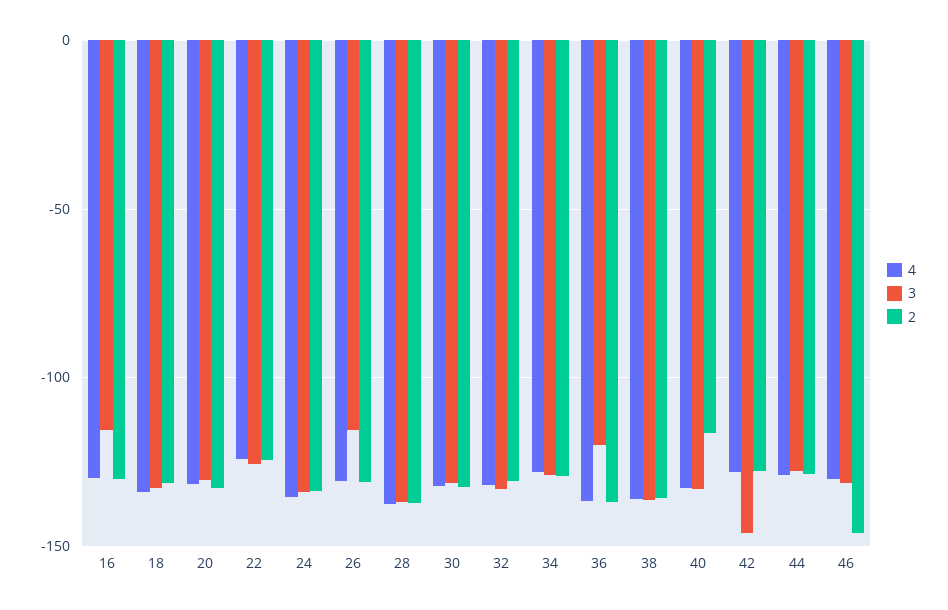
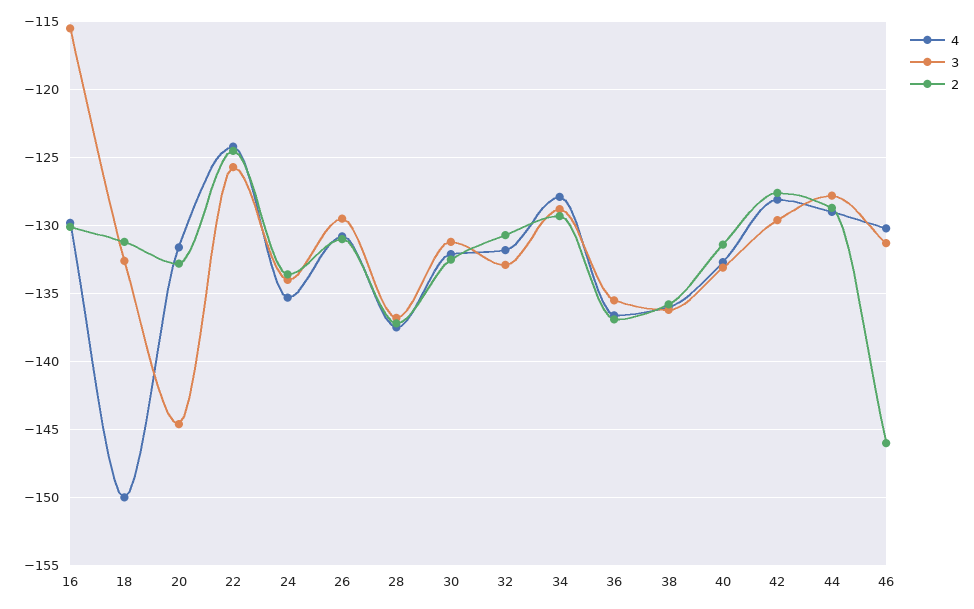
  {
    "4": {
      "16": -130,
-     "18": -135,
+     "18": -150,
      "20": -131.5,
      "22": -124,
      "24": -135.5,
      "26": -131,
      "28": -137.5,
      "30": -132,
      "32": -132,
      "34": -128,
      "36": -136.5,
      "38": -136,
      "40": -132.5,
      "42": -128,
      "44": -129,
      "46": -130
    },
    "3": {
      "16": -115.5,
      "18": -132.5,
-     "20": -130,
+     "20": -144.5,
      "22": -125.5,
      "24": -134,
-     "26": -115,
+     "26": -129.5,
      "28": -137,
      "30": -131,
      "32": -133,
      "34": -129,
-     "36": -120,
+     "36": -135.5,
      "38": -136,
      "40": -133,
-     "42": -145,
+     "42": -129.5,
      "44": -128,
      "46": -131.5
    },
    "2": {
      "16": -130,
      "18": -131,
      "20": -133,
      "22": -124.5,
      "24": -133.5,
      "26": -131,
      "28": -137,
      "30": -132.5,
      "32": -130.5,
      "34": -129.5,
      "36": -137,
      "38": -136,
-     "40": -115,
+     "40": -131.5,
      "42": -127.5,
      "44": -128.5,
      "46": -146
    }
  }

